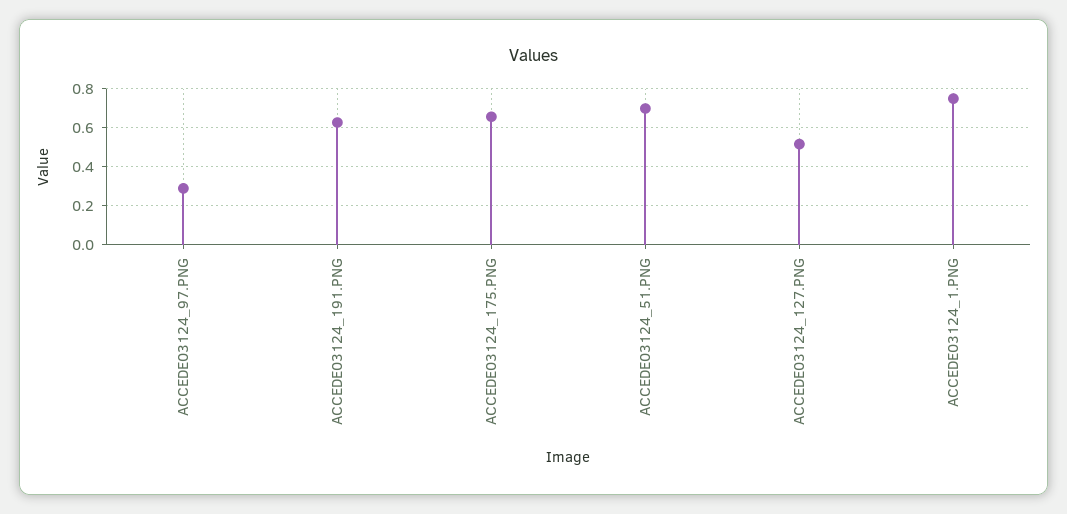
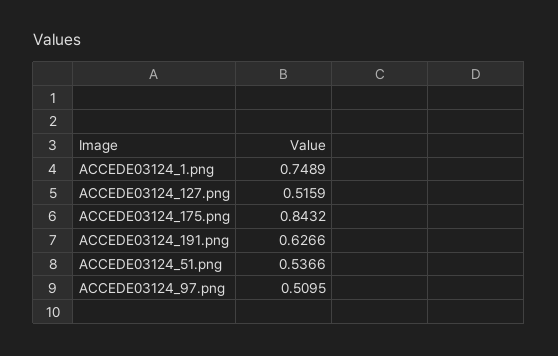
  {
-   "ACCEDE03124_97.PNG": 0.3,
+   "ACCEDE03124_97.PNG": 0.5095,
    "ACCEDE03124_191.PNG": 0.6266,
-   "ACCEDE03124_175.PNG": 0.65,
+   "ACCEDE03124_175.PNG": 0.8432,
-   "ACCEDE03124_51.PNG": 0.7,
+   "ACCEDE03124_51.PNG": 0.5366,
    "ACCEDE03124_127.PNG": 0.5159,
    "ACCEDE03124_1.PNG": 0.7489
  }

